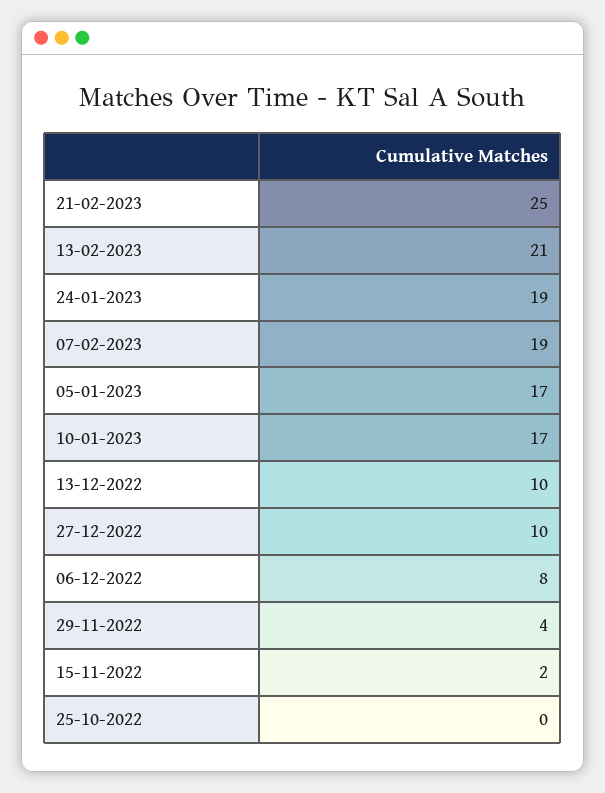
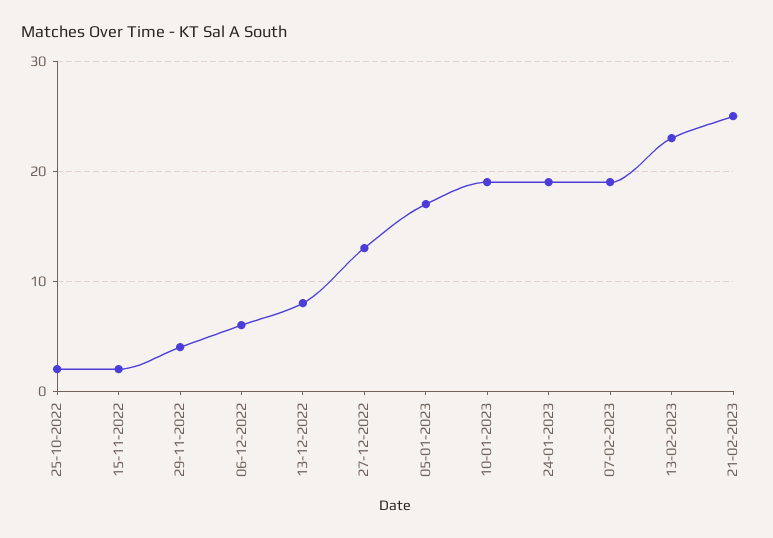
  {
    "21-02-2023": 25,
-   "13-02-2023": 21,
+   "13-02-2023": 23,
    "24-01-2023": 19,
    "07-02-2023": 19,
    "05-01-2023": 17,
-   "10-01-2023": 17,
+   "10-01-2023": 19,
-   "13-12-2022": 10,
+   "13-12-2022": 8,
-   "27-12-2022": 10,
+   "27-12-2022": 13,
-   "06-12-2022": 8,
+   "06-12-2022": 6,
    "29-11-2022": 4,
    "15-11-2022": 2,
-   "25-10-2022": 0
+   "25-10-2022": 2
  }

